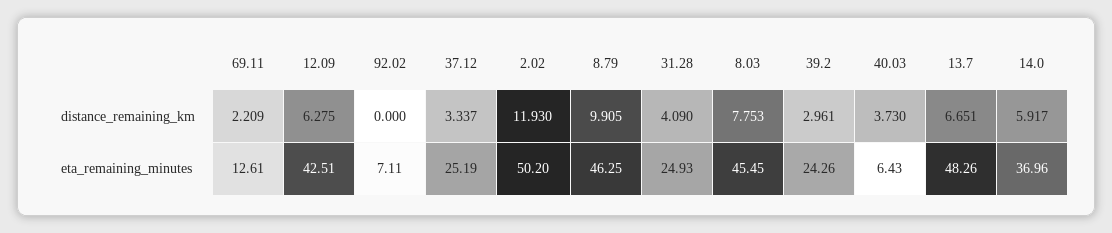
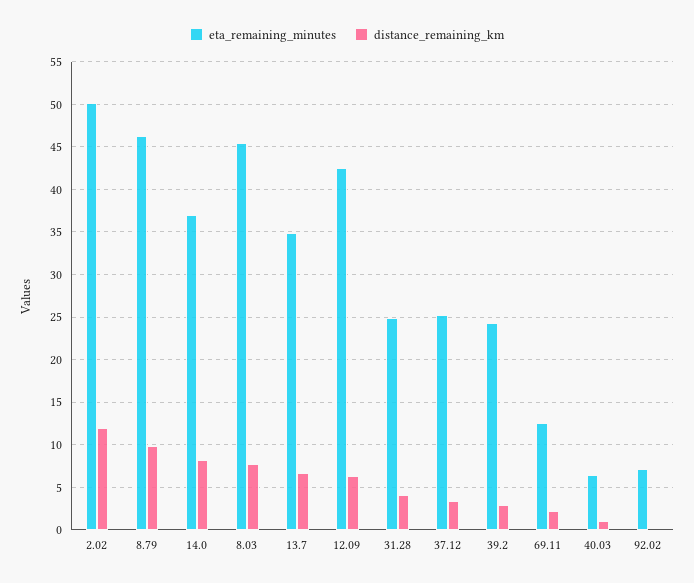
  {
    "distance_remaining_km": {
      "69.11": 2.209,
      "12.09": 6.275,
      "92.02": 0,
      "37.12": 3.337,
      "2.02": 11.93,
      "8.79": 9.905,
      "31.28": 4.09,
      "8.03": 7.753,
      "39.2": 2.961,
-     "40.03": 3.73,
+     "40.03": 1,
      "13.7": 6.651,
-     "14.0": 5.917
+     "14.0": 8
    },
    "eta_remaining_minutes": {
      "69.11": 12.61,
      "12.09": 42.51,
      "92.02": 7.11,
      "37.12": 25.19,
      "2.02": 50.2,
      "8.79": 46.25,
      "31.28": 24.93,
      "8.03": 45.45,
      "39.2": 24.26,
      "40.03": 6.43,
-     "13.7": 48.26,
+     "13.7": 35,
      "14.0": 36.96
    }
  }

